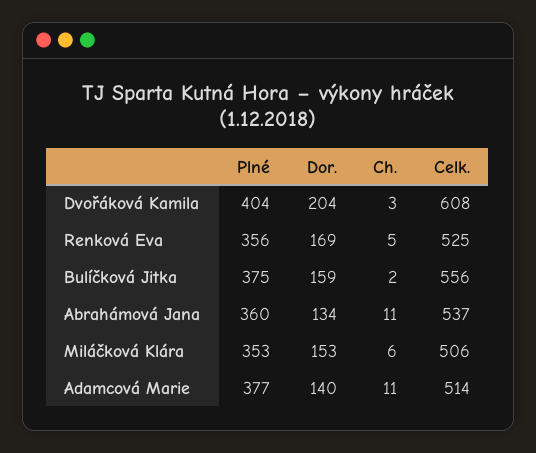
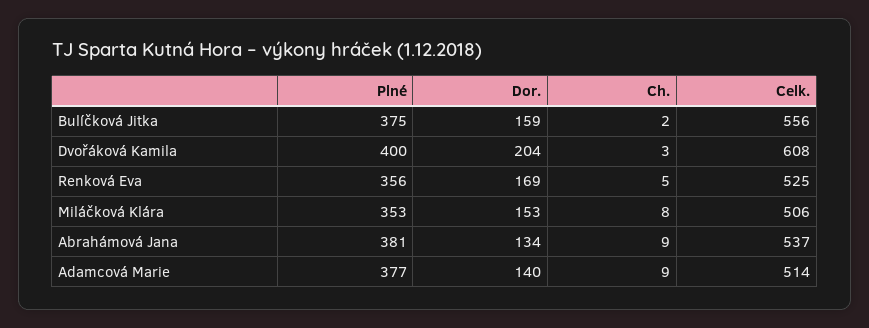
  {
    "Plné": {
-     "Dvořáková Kamila": 404,
+     "Dvořáková Kamila": 400,
      "Renková Eva": 356,
      "Bulíčková Jitka": 375,
-     "Abrahámová Jana": 360,
+     "Abrahámová Jana": 381,
      "Miláčková Klára": 353,
      "Adamcová Marie": 377
    },
    "Dor.": {
      "Dvořáková Kamila": 204,
      "Renková Eva": 169,
      "Bulíčková Jitka": 159,
      "Abrahámová Jana": 134,
      "Miláčková Klára": 153,
      "Adamcová Marie": 140
    },
    "Ch.": {
      "Dvořáková Kamila": 3,
      "Renková Eva": 5,
      "Bulíčková Jitka": 2,
-     "Abrahámová Jana": 11,
+     "Abrahámová Jana": 9,
-     "Miláčková Klára": 6,
+     "Miláčková Klára": 8,
-     "Adamcová Marie": 11
+     "Adamcová Marie": 9
    },
    "Celk.": {
      "Dvořáková Kamila": 608,
      "Renková Eva": 525,
      "Bulíčková Jitka": 556,
      "Abrahámová Jana": 537,
      "Miláčková Klára": 506,
      "Adamcová Marie": 514
    }
  }

